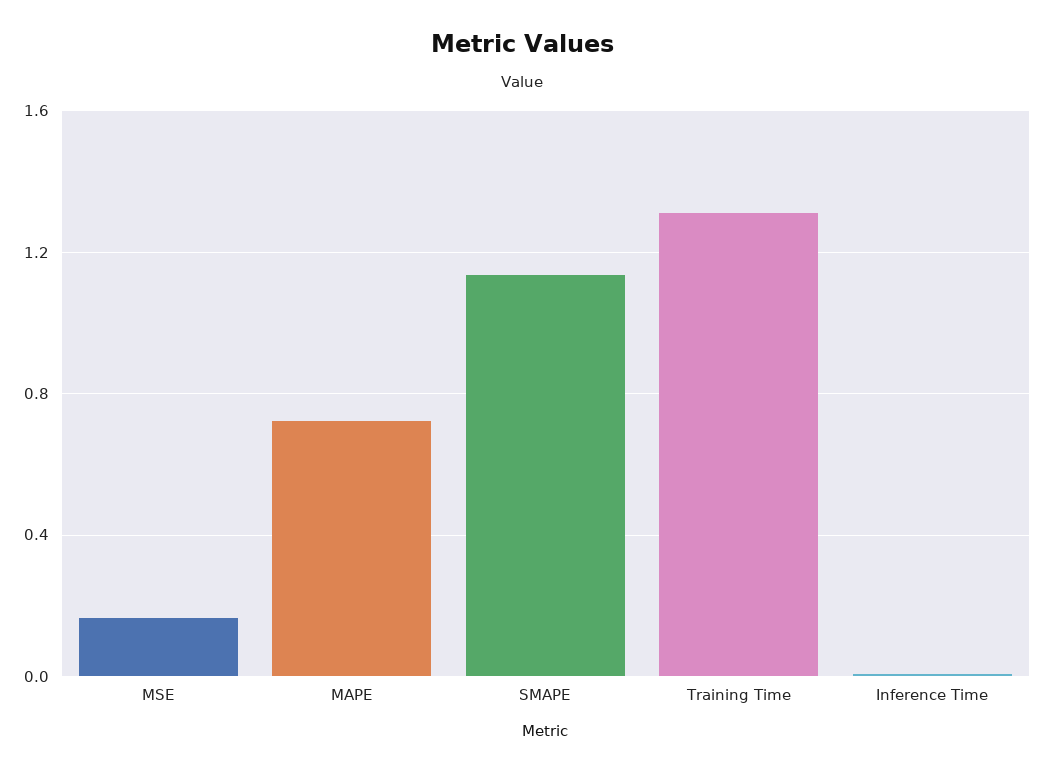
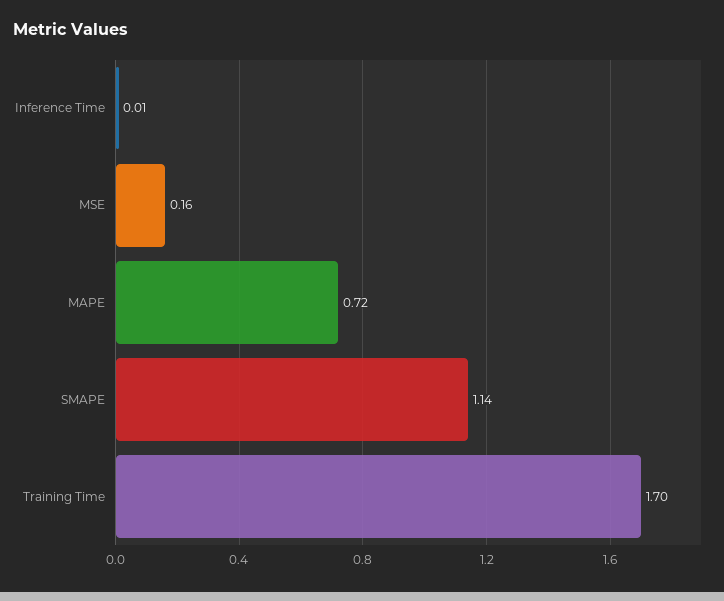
  {
    "MSE": 0.16,
    "MAPE": 0.72,
    "SMAPE": 1.14,
-   "Training Time": 1.3,
+   "Training Time": 1.7,
    "Inference Time": 0.01
  }

